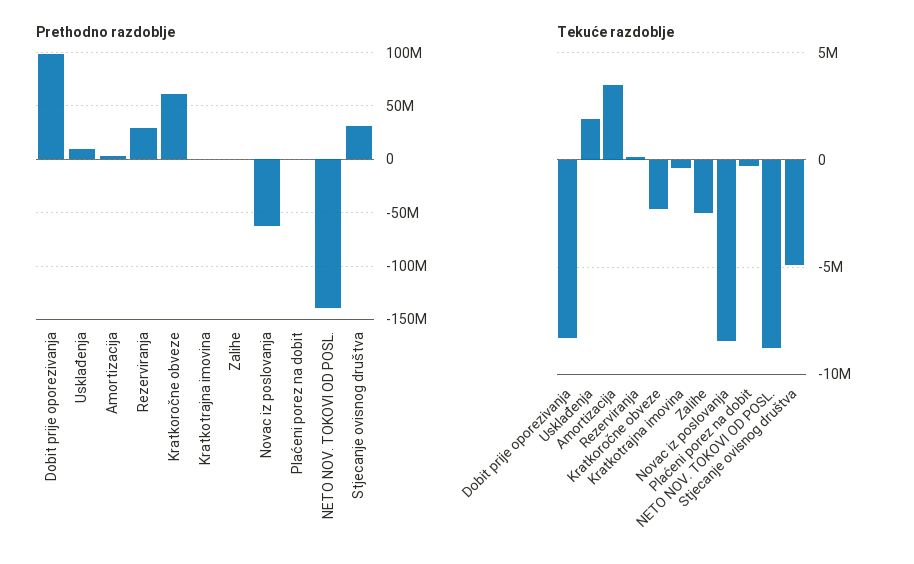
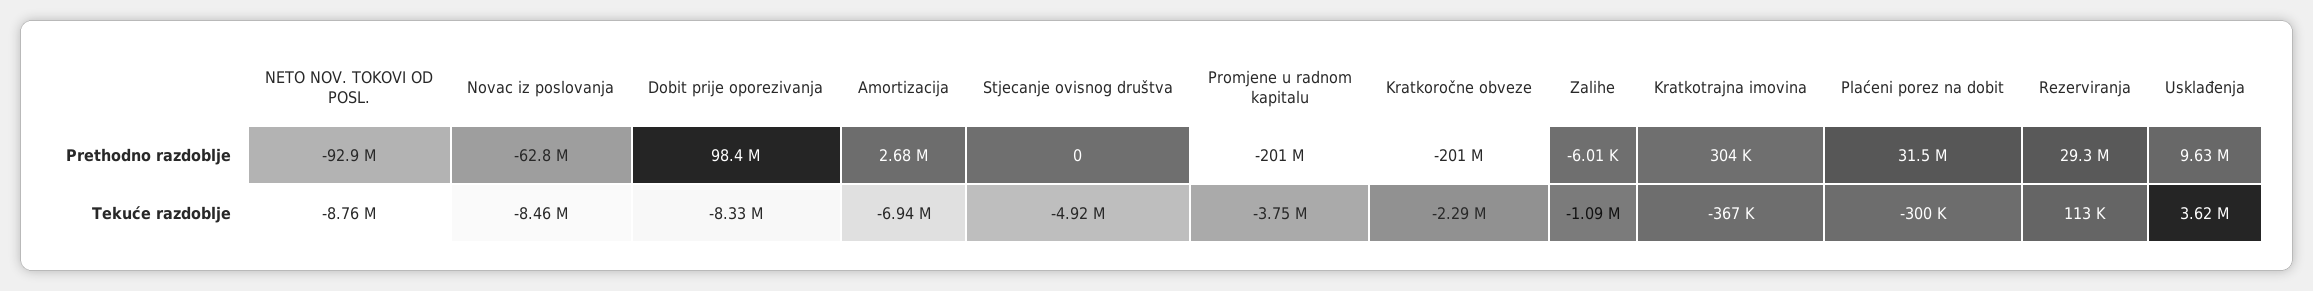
  {
    "Prethodno razdoblje": {
      "Dobit prije oporezivanja": 98400000,
      "Usklađenja": 9630000,
      "Amortizacija": 2680000,
      "Rezerviranja": 29300000,
-     "Kratkoročne obveze": 60000000,
+     "Kratkoročne obveze": -201000000,
      "Kratkotrajna imovina": 304000,
      "Zalihe": -6010,
      "Novac iz poslovanja": -62800000,
-     "Plaćeni porez na dobit": 0,
+     "Plaćeni porez na dobit": 31500000,
-     "NETO NOV. TOKOVI OD POSL.": -140000000,
+     "NETO NOV. TOKOVI OD POSL.": -92900000,
-     "Stjecanje ovisnog društva": 30000000
+     "Stjecanje ovisnog društva": 0,
+     "Promjene u radnom kapitalu": -201000000
    },
    "Tekuće razdoblje": {
      "Dobit prije oporezivanja": -8330000,
-     "Usklađenja": 2000000,
+     "Usklađenja": 3620000,
-     "Amortizacija": 3500000,
+     "Amortizacija": -6940000,
      "Rezerviranja": 113000,
      "Kratkoročne obveze": -2290000,
      "Kratkotrajna imovina": -367000,
-     "Zalihe": -2500000,
+     "Zalihe": -1090000,
      "Novac iz poslovanja": -8460000,
      "Plaćeni porez na dobit": -300000,
      "NETO NOV. TOKOVI OD POSL.": -8760000,
-     "Stjecanje ovisnog društva": -4920000
+     "Stjecanje ovisnog društva": -4920000,
+     "Promjene u radnom kapitalu": -3750000
    }
  }

